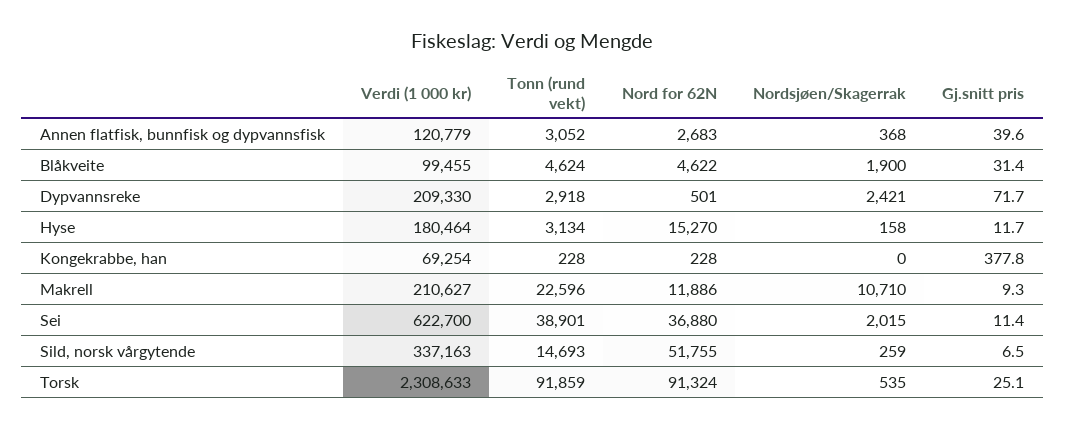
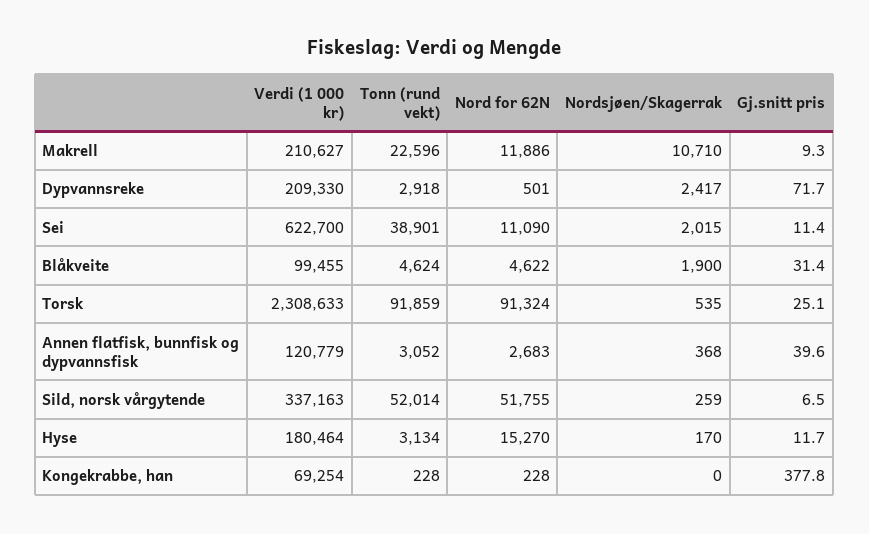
  {
    "Verdi (1 000 kr)": {
      "Annen flatfisk, bunnfisk og dypvannsfisk": 120779,
      "Blåkveite": 99455,
      "Dypvannsreke": 209330,
      "Hyse": 180464,
      "Kongekrabbe, han": 69254,
      "Makrell": 210627,
      "Sei": 622700,
      "Sild, norsk vårgytende": 337163,
      "Torsk": 2308633
    },
    "Tonn (rund vekt)": {
      "Annen flatfisk, bunnfisk og dypvannsfisk": 3052,
      "Blåkveite": 4624,
      "Dypvannsreke": 2918,
      "Hyse": 3134,
      "Kongekrabbe, han": 228,
      "Makrell": 22596,
      "Sei": 38901,
-     "Sild, norsk vårgytende": 14693,
+     "Sild, norsk vårgytende": 52014,
      "Torsk": 91859
    },
    "Nord for 62N": {
      "Annen flatfisk, bunnfisk og dypvannsfisk": 2683,
      "Blåkveite": 4622,
      "Dypvannsreke": 501,
      "Hyse": 15270,
      "Kongekrabbe, han": 228,
      "Makrell": 11886,
-     "Sei": 36880,
+     "Sei": 11090,
      "Sild, norsk vårgytende": 51755,
      "Torsk": 91324
    },
    "Nordsjøen/Skagerrak": {
      "Annen flatfisk, bunnfisk og dypvannsfisk": 368,
      "Blåkveite": 1900,
-     "Dypvannsreke": 2421,
+     "Dypvannsreke": 2417,
-     "Hyse": 158,
+     "Hyse": 170,
      "Kongekrabbe, han": 0,
      "Makrell": 10710,
      "Sei": 2015,
      "Sild, norsk vårgytende": 259,
      "Torsk": 535
    },
    "Gj.snitt pris": {
      "Annen flatfisk, bunnfisk og dypvannsfisk": 39.6,
      "Blåkveite": 31.4,
      "Dypvannsreke": 71.7,
      "Hyse": 11.7,
      "Kongekrabbe, han": 377.8,
      "Makrell": 9.3,
      "Sei": 11.4,
      "Sild, norsk vårgytende": 6.5,
      "Torsk": 25.1
    }
  }

